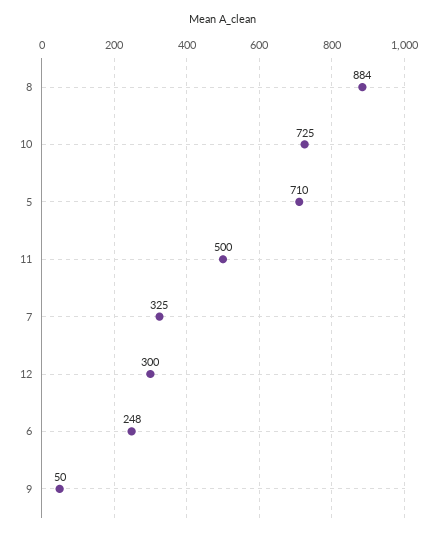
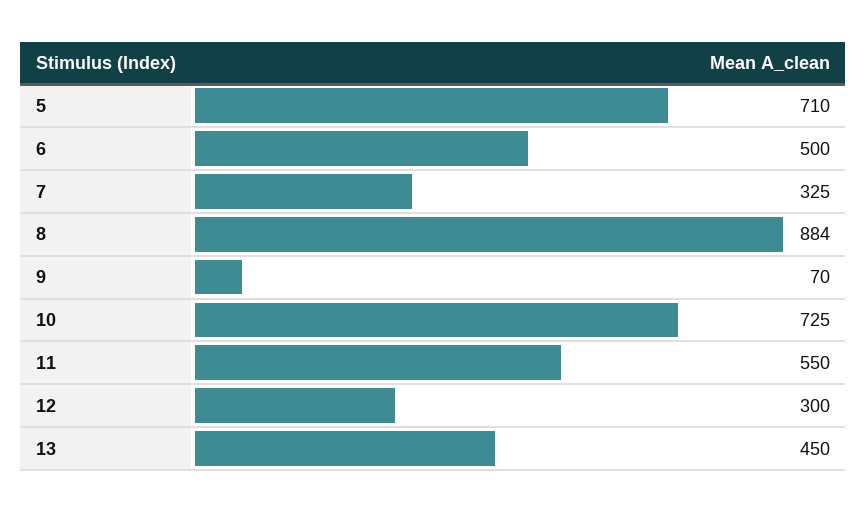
  {
    "8": 884,
    "10": 725,
    "5": 710,
-   "11": 500,
+   "11": 550,
    "7": 325,
    "12": 300,
-   "6": 248,
+   "6": 500,
-   "9": 50
+   "9": 70,
+   "13": 450
  }

